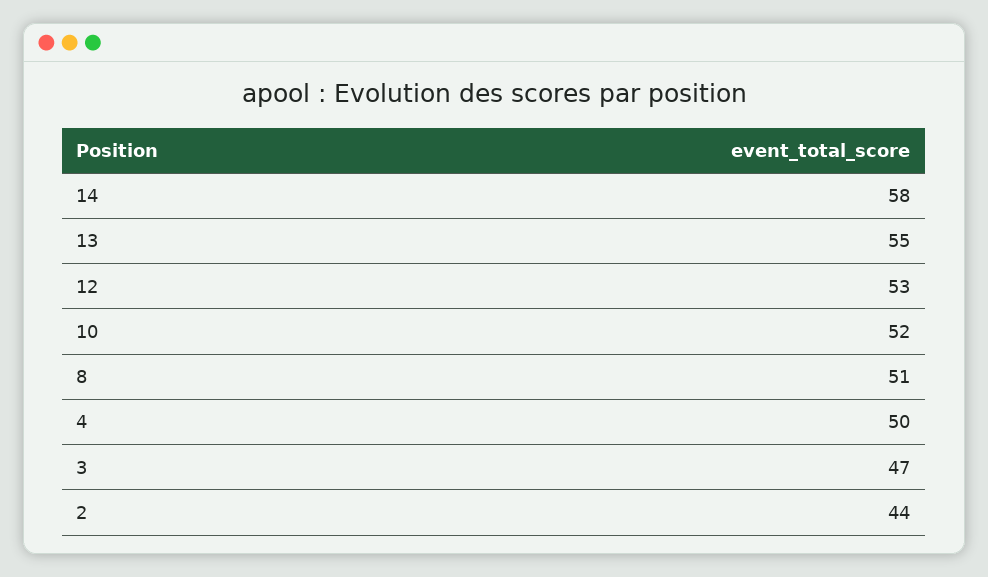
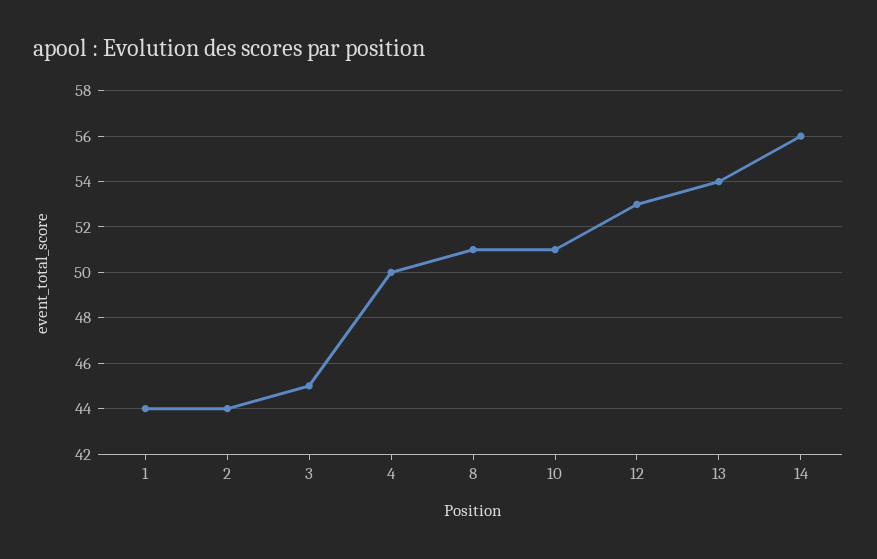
  {
-   "14": 58,
+   "14": 56,
-   "13": 55,
+   "13": 54,
    "12": 53,
-   "10": 52,
+   "10": 51,
    "8": 51,
    "4": 50,
-   "3": 47,
+   "3": 45,
-   "2": 44
+   "2": 44,
+   "1": 44
  }

